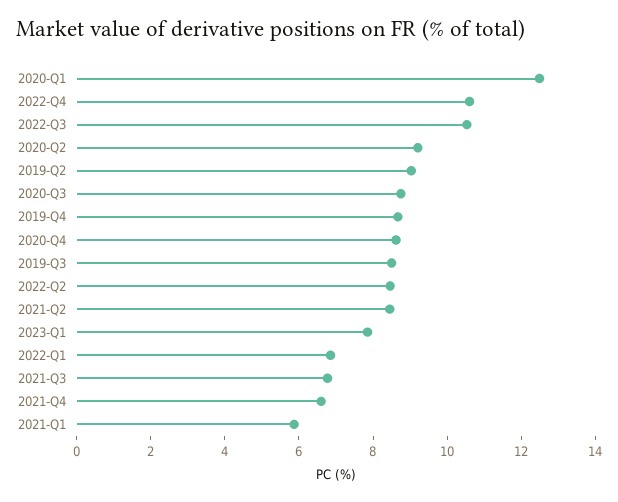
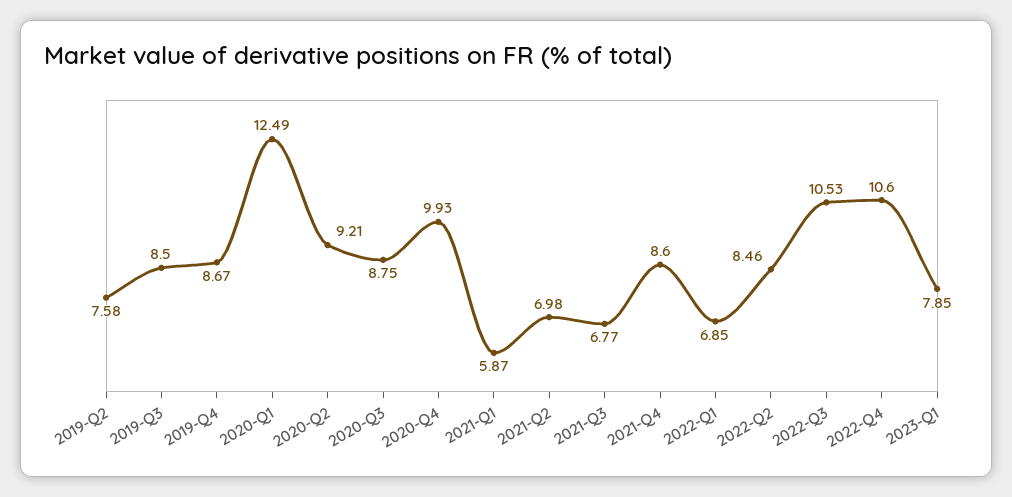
  {
    "2020-Q1": 12.49,
    "2022-Q4": 10.6,
    "2022-Q3": 10.53,
    "2020-Q2": 9.21,
-   "2019-Q2": 9,
+   "2019-Q2": 7.58,
    "2020-Q3": 8.75,
    "2019-Q4": 8.67,
-   "2020-Q4": 8.5,
+   "2020-Q4": 9.93,
    "2019-Q3": 8.5,
    "2022-Q2": 8.46,
-   "2021-Q2": 8.5,
+   "2021-Q2": 6.98,
    "2023-Q1": 7.85,
    "2022-Q1": 6.85,
    "2021-Q3": 6.77,
-   "2021-Q4": 6.5,
+   "2021-Q4": 8.6,
    "2021-Q1": 5.87
  }

